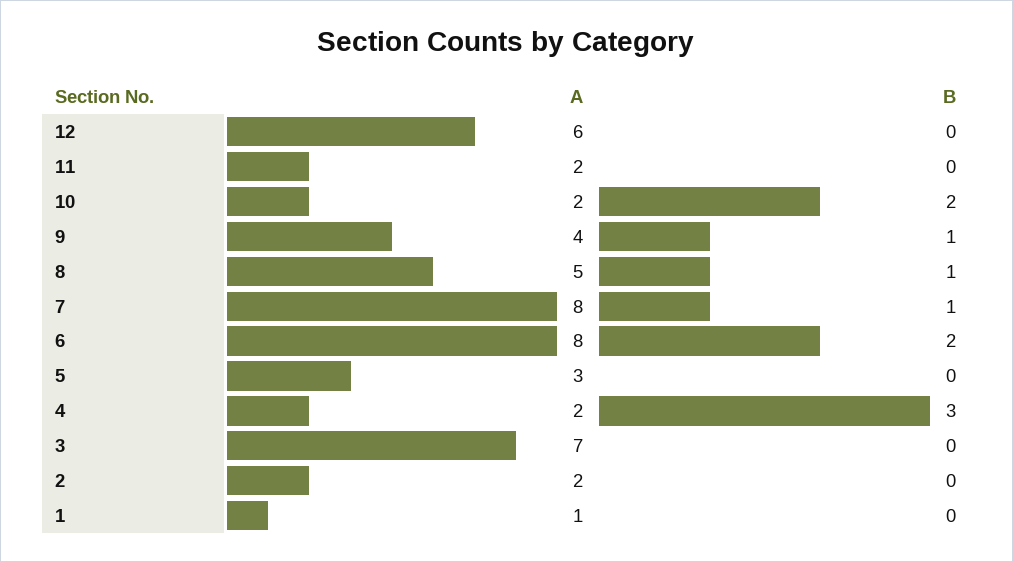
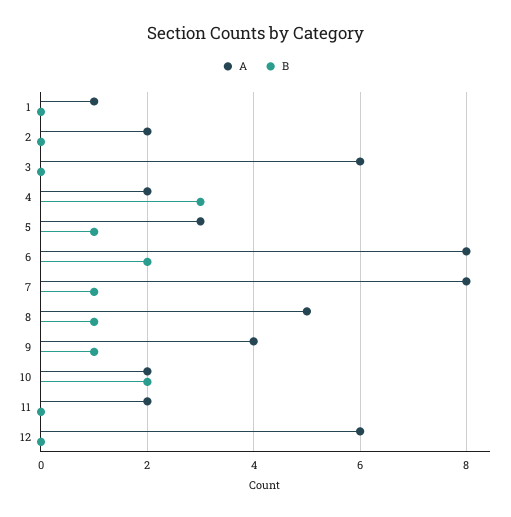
  {
    "A": {
      "12": 6,
      "11": 2,
      "10": 2,
      "9": 4,
      "8": 5,
      "7": 8,
      "6": 8,
      "5": 3,
      "4": 2,
-     "3": 7,
+     "3": 6,
      "2": 2,
      "1": 1
    },
    "B": {
      "12": 0,
      "11": 0,
      "10": 2,
      "9": 1,
      "8": 1,
      "7": 1,
      "6": 2,
-     "5": 0,
+     "5": 1,
      "4": 3,
      "3": 0,
      "2": 0,
      "1": 0
    }
  }

